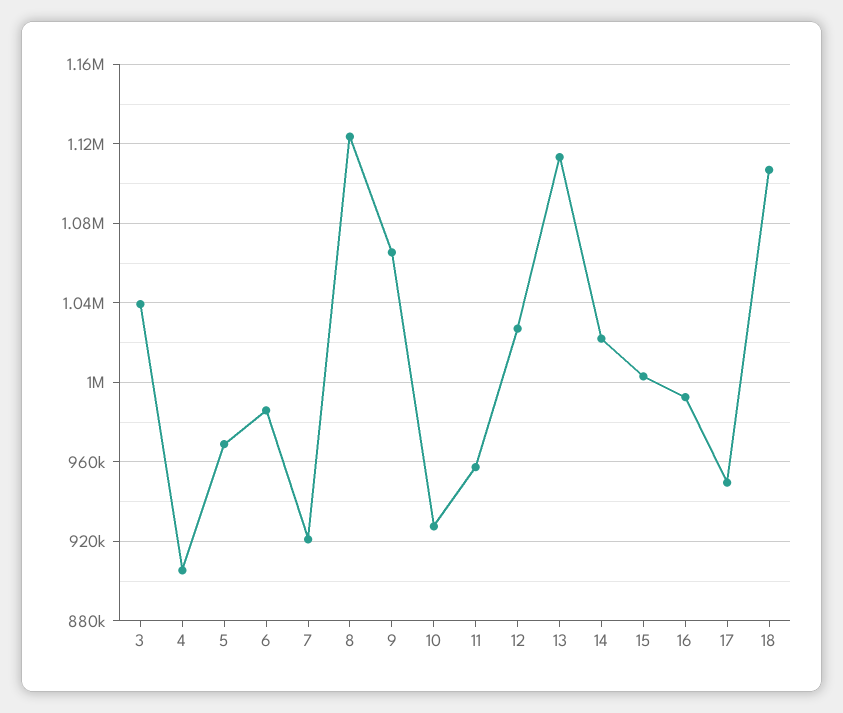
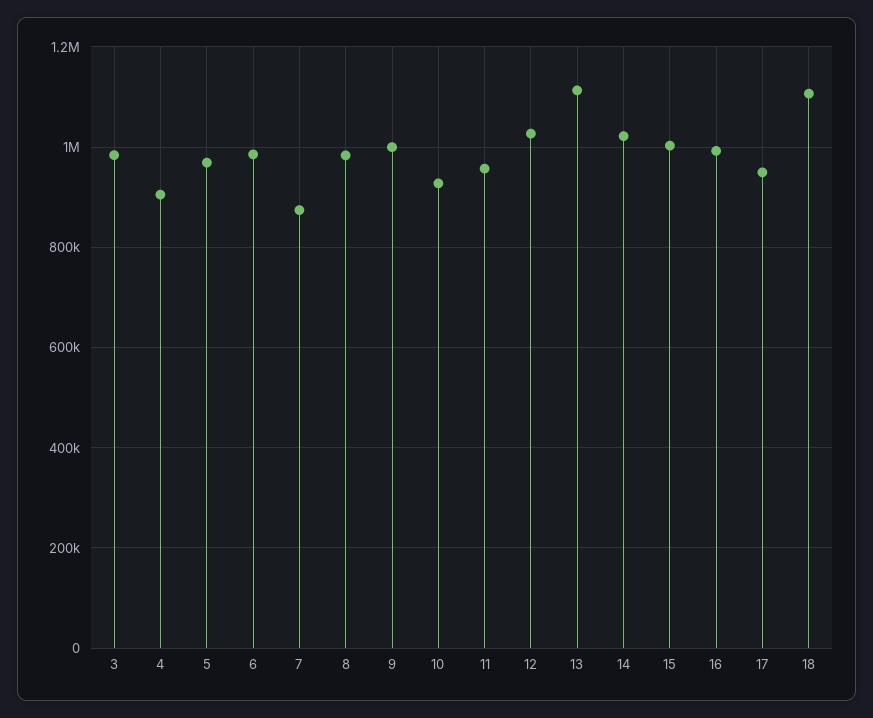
  {
-   "3": 1040000,
+   "3": 980000,
    "4": 905000,
    "5": 970000,
    "6": 985000,
-   "7": 920000,
+   "7": 880000,
-   "8": 1125000,
+   "8": 980000,
-   "9": 1065000,
+   "9": 1000000,
    "10": 930000,
    "11": 955000,
    "12": 1025000,
    "13": 1115000,
    "14": 1020000,
    "15": 1005000,
    "16": 995000,
    "17": 950000,
    "18": 1105000
  }

